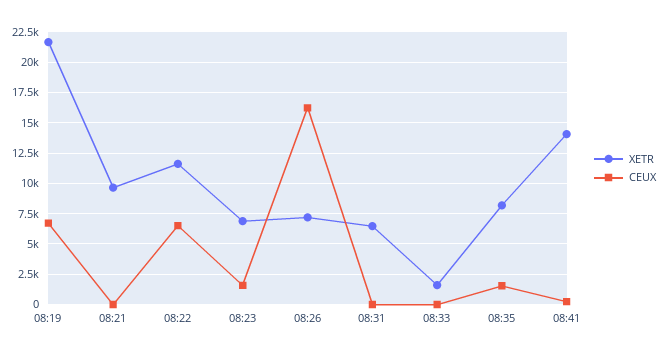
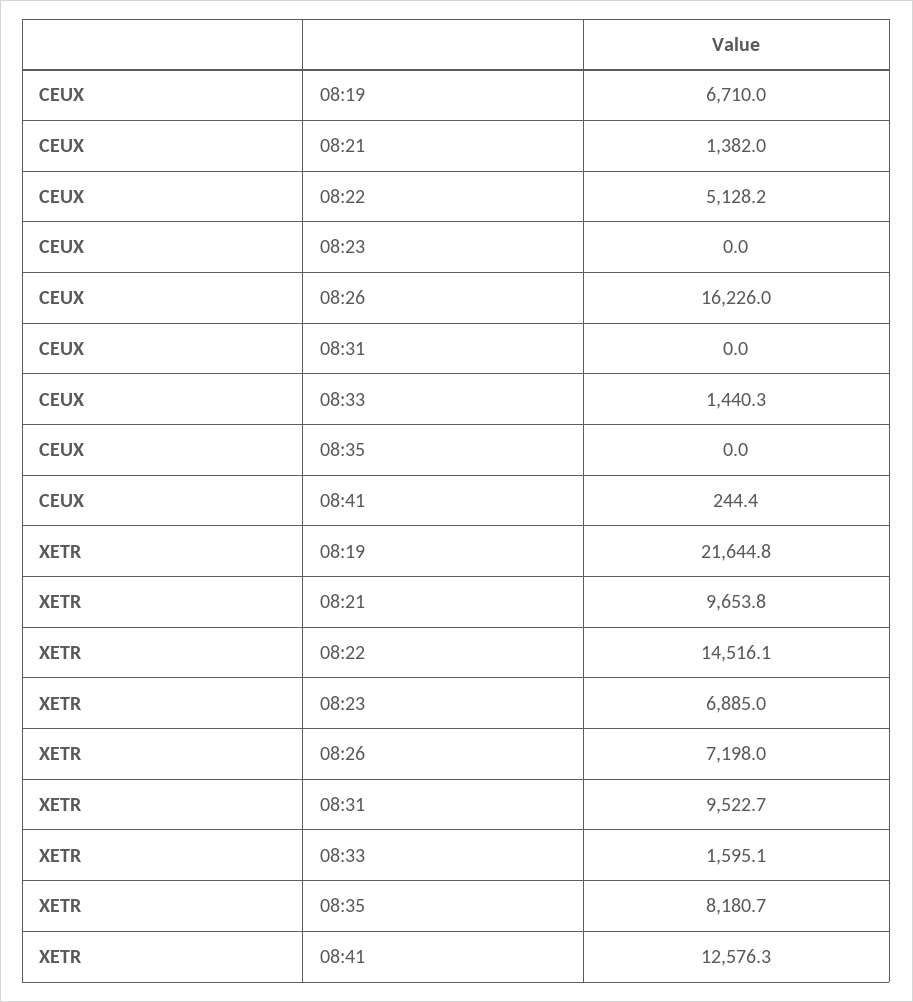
  {
    "XETR": {
      "08:19": 21644.8,
      "08:21": 9653.8,
-     "08:22": 11500,
+     "08:22": 14516.1,
      "08:23": 6885,
      "08:26": 7198,
-     "08:31": 6500,
+     "08:31": 9522.7,
      "08:33": 1595.1,
      "08:35": 8180.7,
-     "08:41": 14000
+     "08:41": 12576.3
    },
    "CEUX": {
      "08:19": 6710,
-     "08:21": 0,
+     "08:21": 1382,
-     "08:22": 6500,
+     "08:22": 5128.2,
-     "08:23": 1500,
+     "08:23": 0,
      "08:26": 16226,
      "08:31": 0,
-     "08:33": 0,
+     "08:33": 1440.3,
-     "08:35": 1500,
+     "08:35": 0,
      "08:41": 244.4
    }
  }

